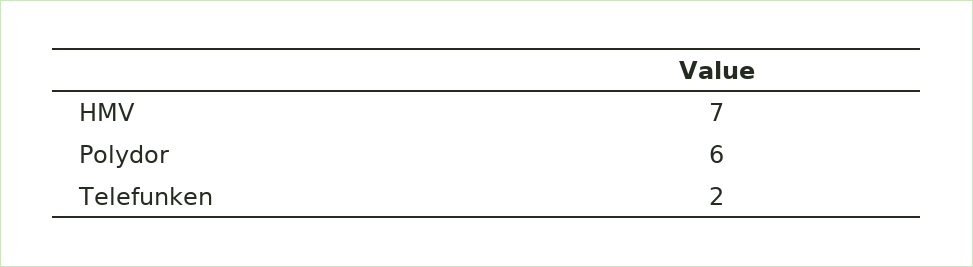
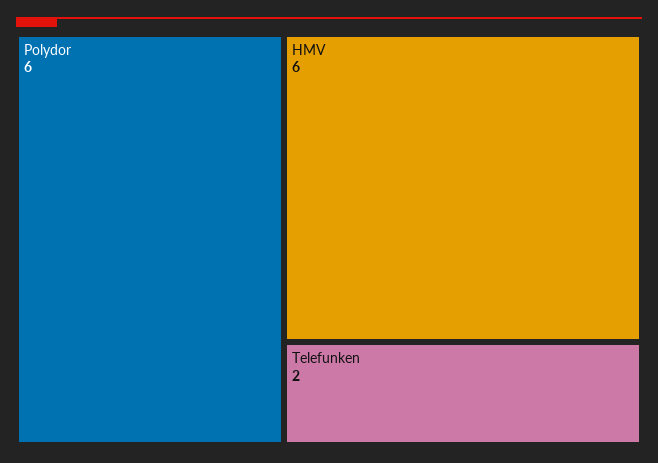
  {
-   "HMV": 7,
+   "HMV": 6,
    "Polydor": 6,
    "Telefunken": 2
  }

